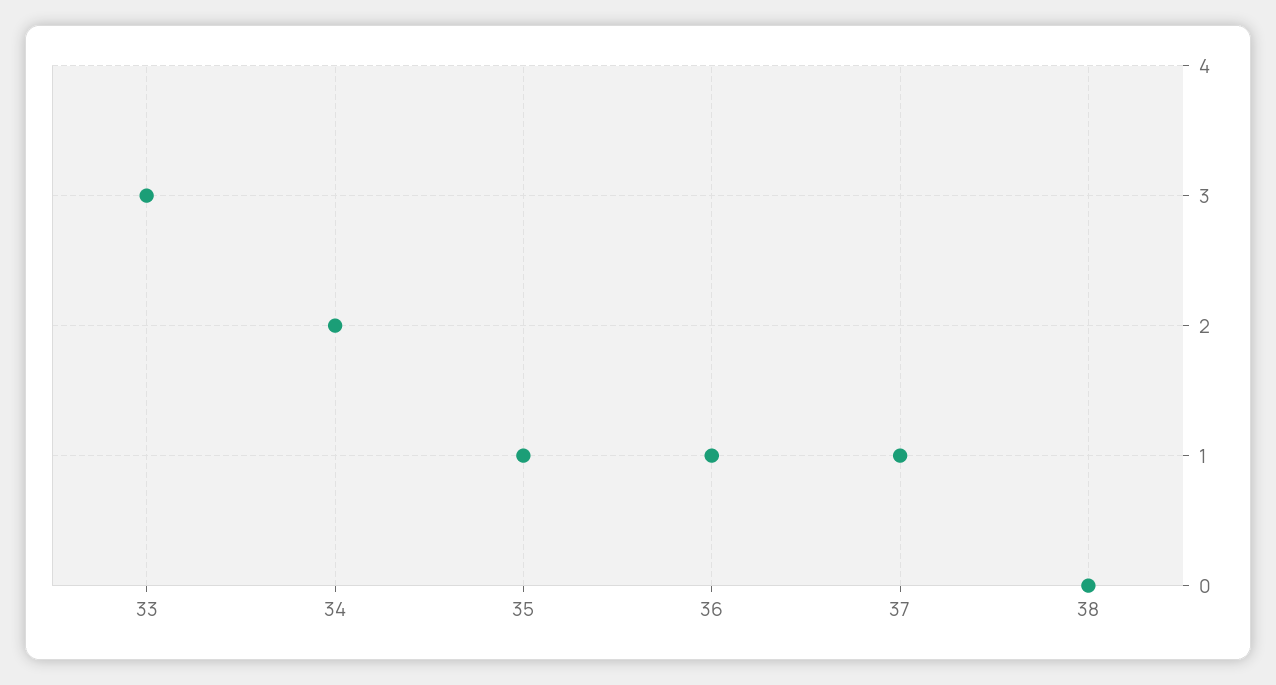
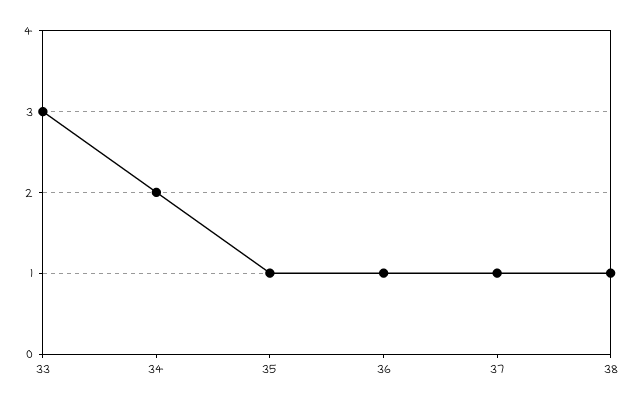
  {
    "33": 3,
    "34": 2,
    "35": 1,
    "36": 1,
    "37": 1,
-   "38": 0
+   "38": 1
  }

